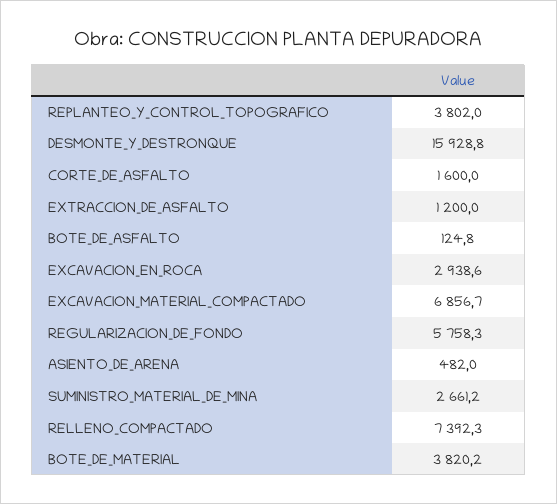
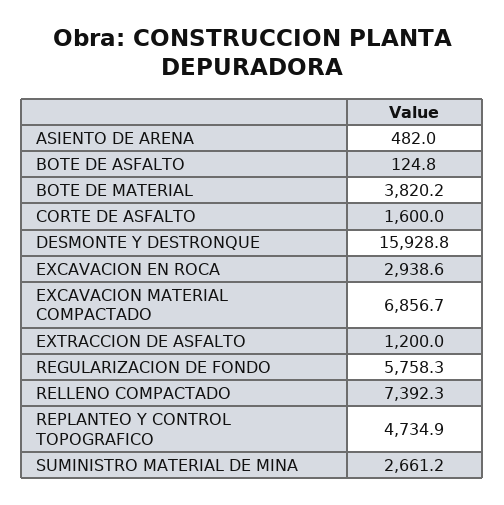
  {
-   "REPLANTEO_Y_CONTROL_TOPOGRAFICO": 3802,
+   "REPLANTEO_Y_CONTROL_TOPOGRAFICO": 4734.9,
    "DESMONTE_Y_DESTRONQUE": 15928.8,
    "CORTE_DE_ASFALTO": 1600,
    "EXTRACCION_DE_ASFALTO": 1200,
    "BOTE_DE_ASFALTO": 124.8,
    "EXCAVACION_EN_ROCA": 2938.6,
    "EXCAVACION_MATERIAL_COMPACTADO": 6856.7,
    "REGULARIZACION_DE_FONDO": 5758.3,
    "ASIENTO_DE_ARENA": 482,
    "SUMINISTRO_MATERIAL_DE_MINA": 2661.2,
    "RELLENO_COMPACTADO": 7392.3,
    "BOTE_DE_MATERIAL": 3820.2
  }

